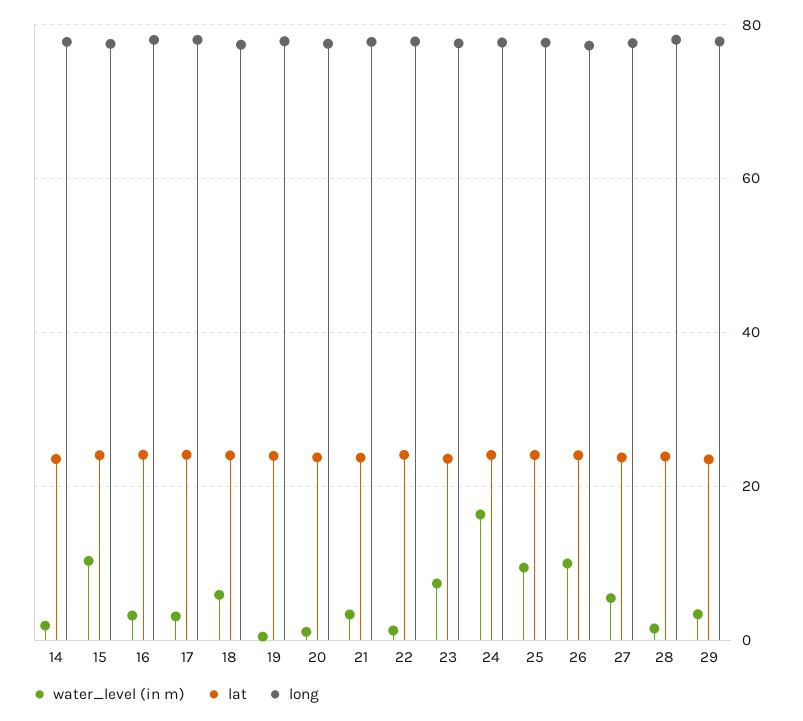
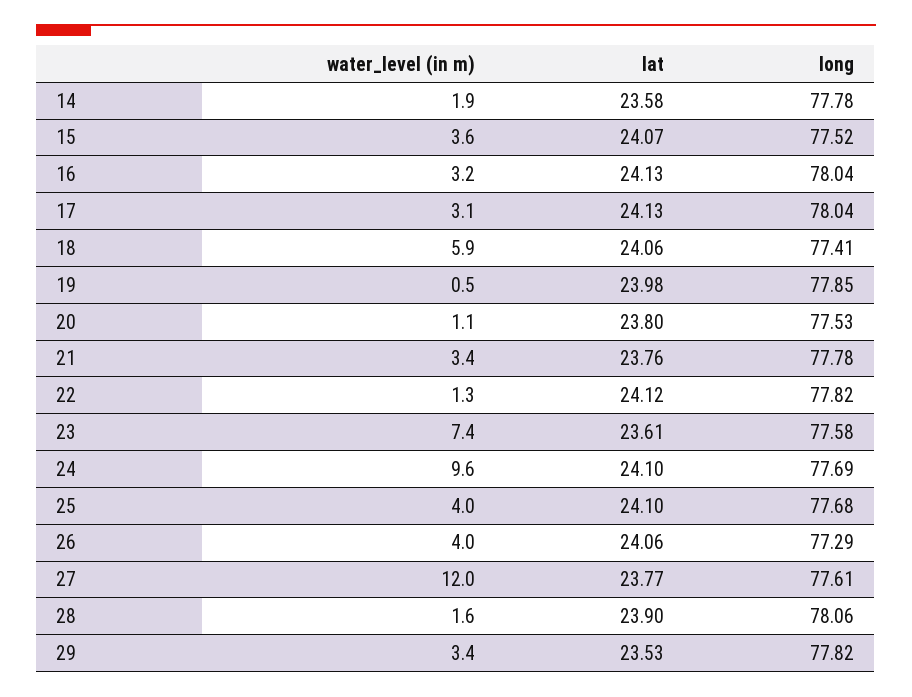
  {
    "water_level (in m)": {
      "14": 1.9,
-     "15": 10,
+     "15": 3.6,
      "16": 3.2,
      "17": 3.1,
      "18": 5.9,
      "19": 0.5,
      "20": 1.1,
      "21": 3.4,
      "22": 1.3,
      "23": 7.4,
-     "24": 16,
+     "24": 9.6,
-     "25": 10,
+     "25": 4,
-     "26": 10,
+     "26": 4,
-     "27": 6,
+     "27": 12,
      "28": 1.6,
      "29": 3.4
    },
    "lat": {
      "14": 23.58,
      "15": 24.07,
      "16": 24.13,
      "17": 24.13,
      "18": 24.06,
      "19": 23.98,
      "20": 23.8,
      "21": 23.76,
      "22": 24.12,
      "23": 23.61,
      "24": 24.1,
      "25": 24.1,
      "26": 24.06,
      "27": 23.77,
      "28": 23.9,
      "29": 23.53
    },
    "long": {
      "14": 77.78,
      "15": 77.52,
      "16": 78.04,
      "17": 78.04,
      "18": 77.41,
      "19": 77.85,
      "20": 77.53,
      "21": 77.78,
      "22": 77.82,
      "23": 77.58,
      "24": 77.69,
      "25": 77.68,
      "26": 77.29,
      "27": 77.61,
      "28": 78.06,
      "29": 77.82
    }
  }

